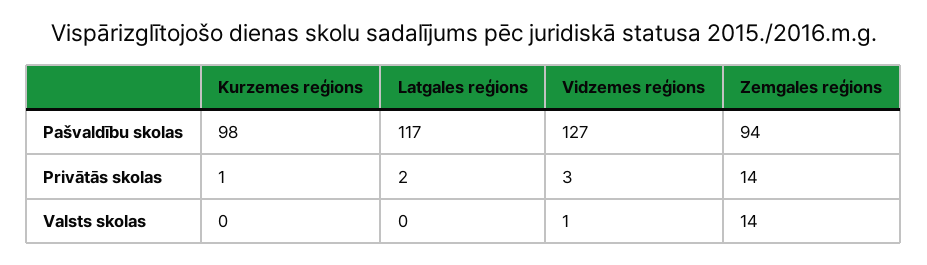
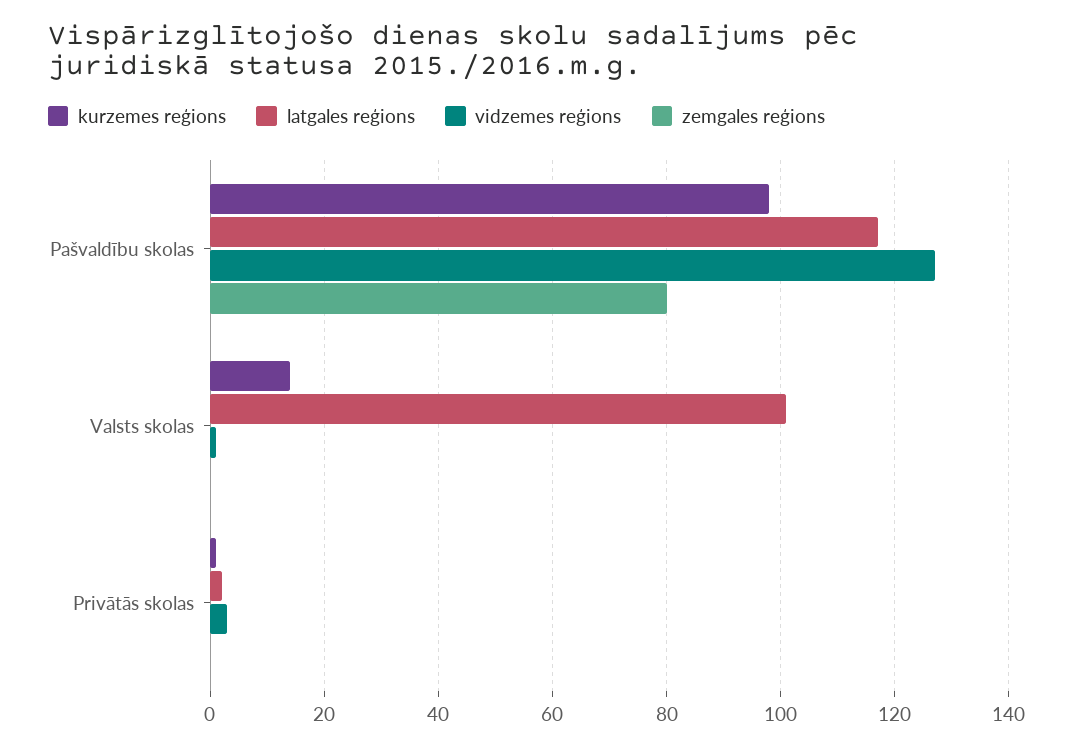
  {
    "Kurzemes reģions": {
      "Pašvaldību skolas": 98,
      "Privātās skolas": 1,
-     "Valsts skolas": 0
+     "Valsts skolas": 15
    },
    "Latgales reģions": {
      "Pašvaldību skolas": 117,
      "Privātās skolas": 2,
-     "Valsts skolas": 0
+     "Valsts skolas": 100
    },
    "Vidzemes reģions": {
      "Pašvaldību skolas": 127,
      "Privātās skolas": 3,
      "Valsts skolas": 1
    },
    "Zemgales reģions": {
-     "Pašvaldību skolas": 94,
+     "Pašvaldību skolas": 80,
-     "Privātās skolas": 14,
+     "Privātās skolas": 0,
-     "Valsts skolas": 14
+     "Valsts skolas": 0
    }
  }

